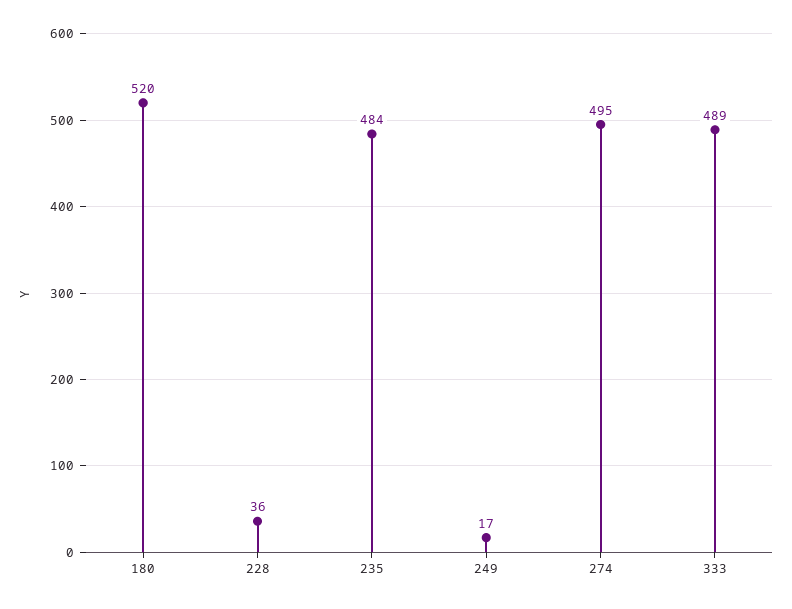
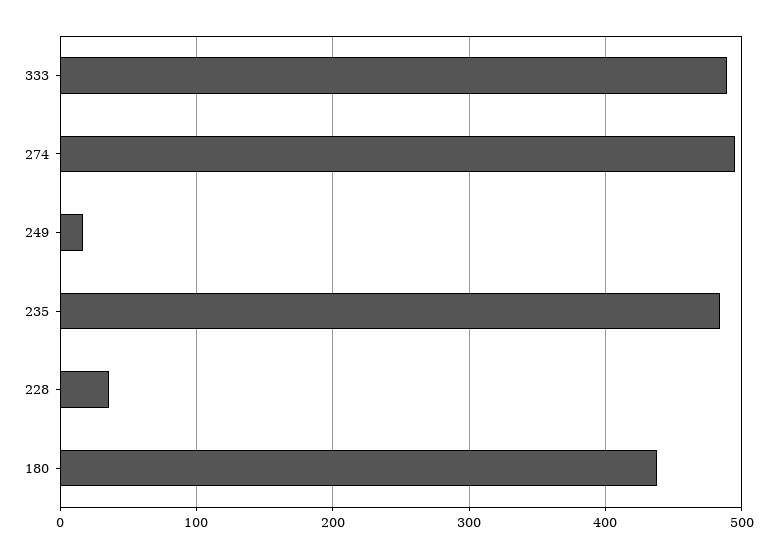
  {
-   "180": 520,
+   "180": 440,
    "228": 36,
    "235": 484,
    "249": 17,
    "274": 495,
    "333": 489
  }

